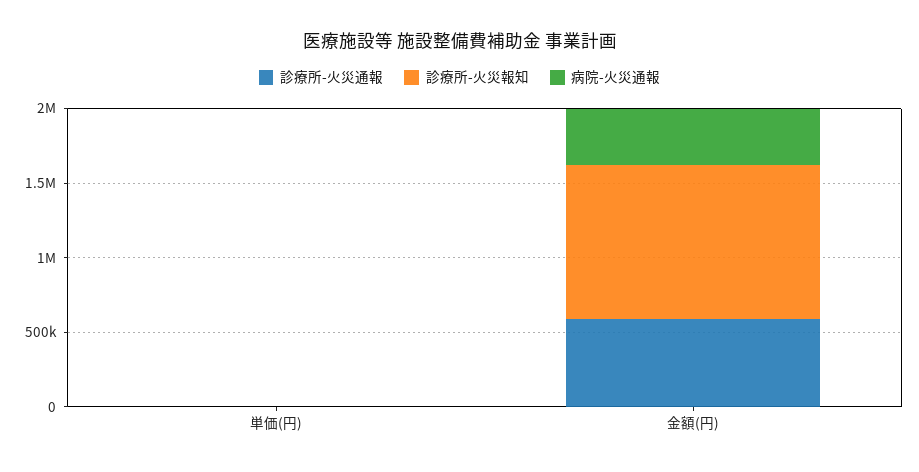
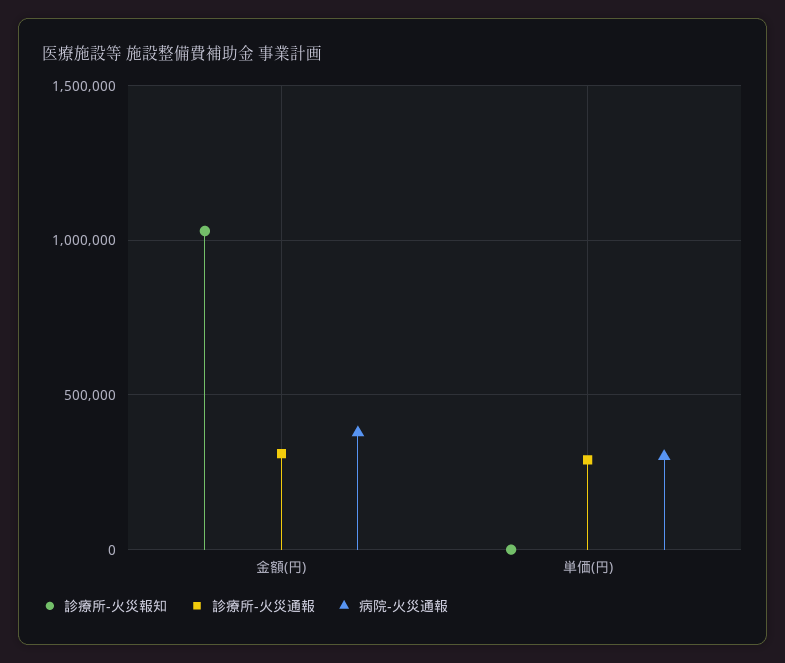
  {
    "診療所-火災通報": {
-     "単価(円)": 0,
+     "単価(円)": 300000,
-     "金額(円)": 600000
+     "金額(円)": 300000
    },
    "診療所-火災報知": {
      "単価(円)": 0,
      "金額(円)": 1050000
    },
    "病院-火災通報": {
-     "単価(円)": 0,
+     "単価(円)": 300000,
      "金額(円)": 400000
    }
  }

